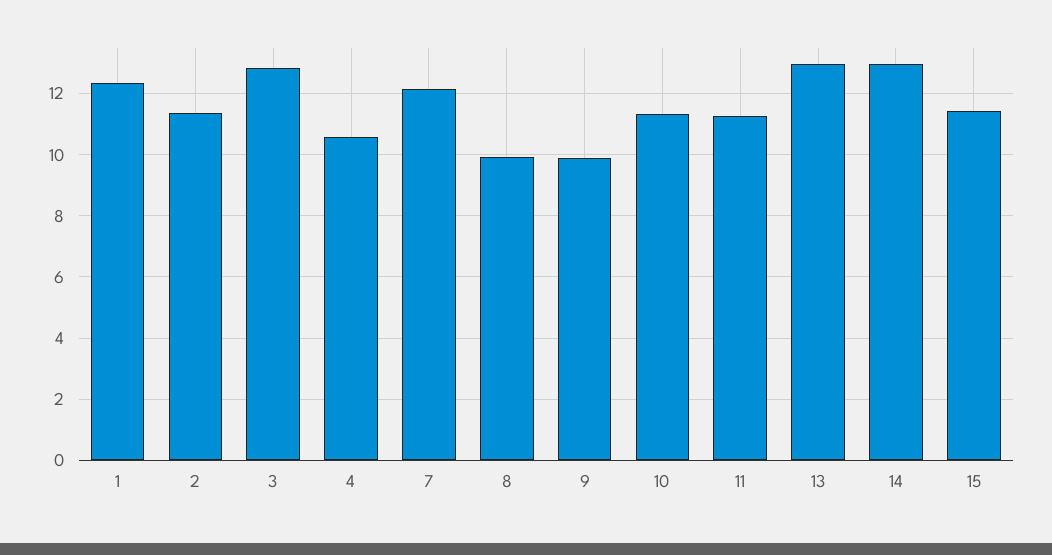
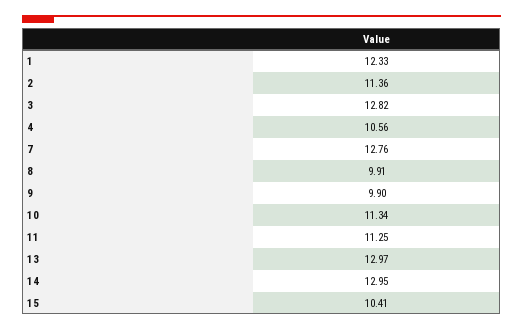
  {
    "1": 12.33,
    "2": 11.36,
    "3": 12.82,
    "4": 10.56,
-   "7": 12.2,
+   "7": 12.76,
    "8": 9.91,
    "9": 9.9,
    "10": 11.34,
    "11": 11.25,
    "13": 12.97,
    "14": 12.95,
-   "15": 11.4
+   "15": 10.41
  }

